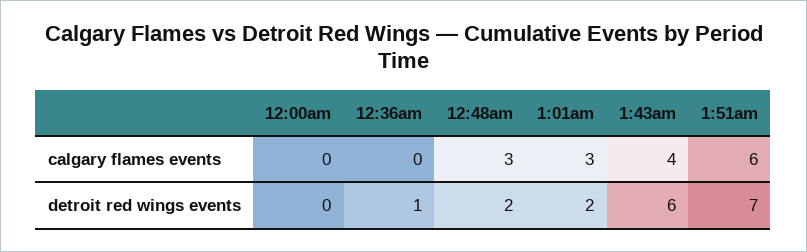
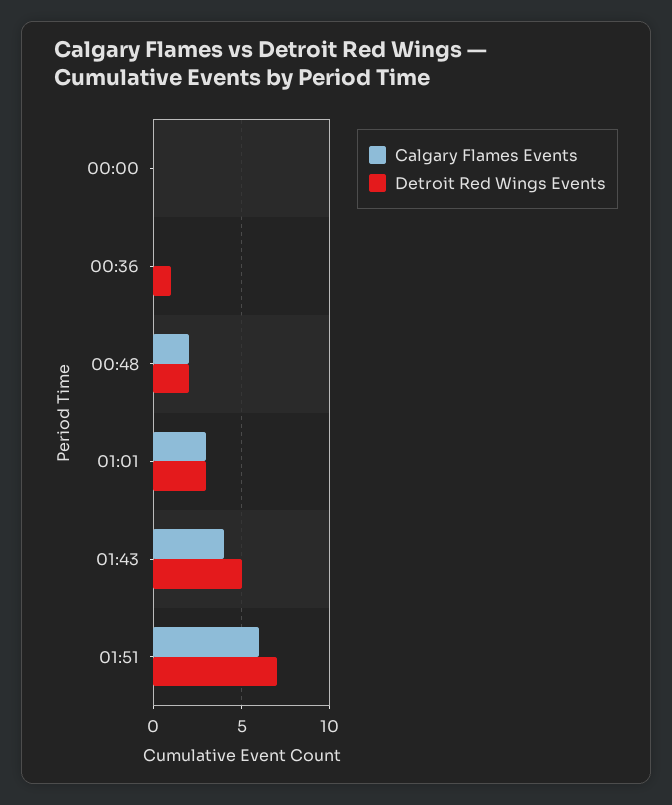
  {
    "calgary flames events": {
      "12:00am": 0,
      "12:36am": 0,
-     "12:48am": 3,
+     "12:48am": 2,
      "1:01am": 3,
      "1:43am": 4,
      "1:51am": 6
    },
    "detroit red wings events": {
      "12:00am": 0,
      "12:36am": 1,
      "12:48am": 2,
-     "1:01am": 2,
+     "1:01am": 3,
-     "1:43am": 6,
+     "1:43am": 5,
      "1:51am": 7
    }
  }

